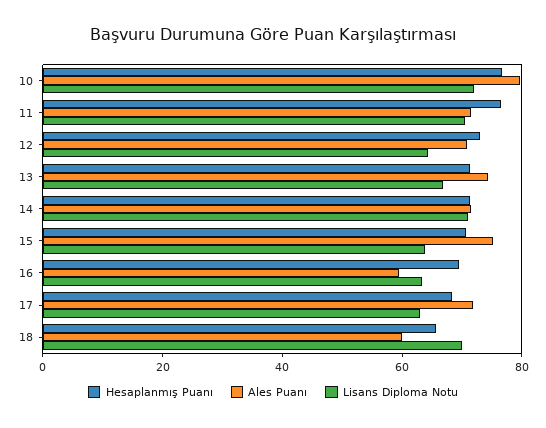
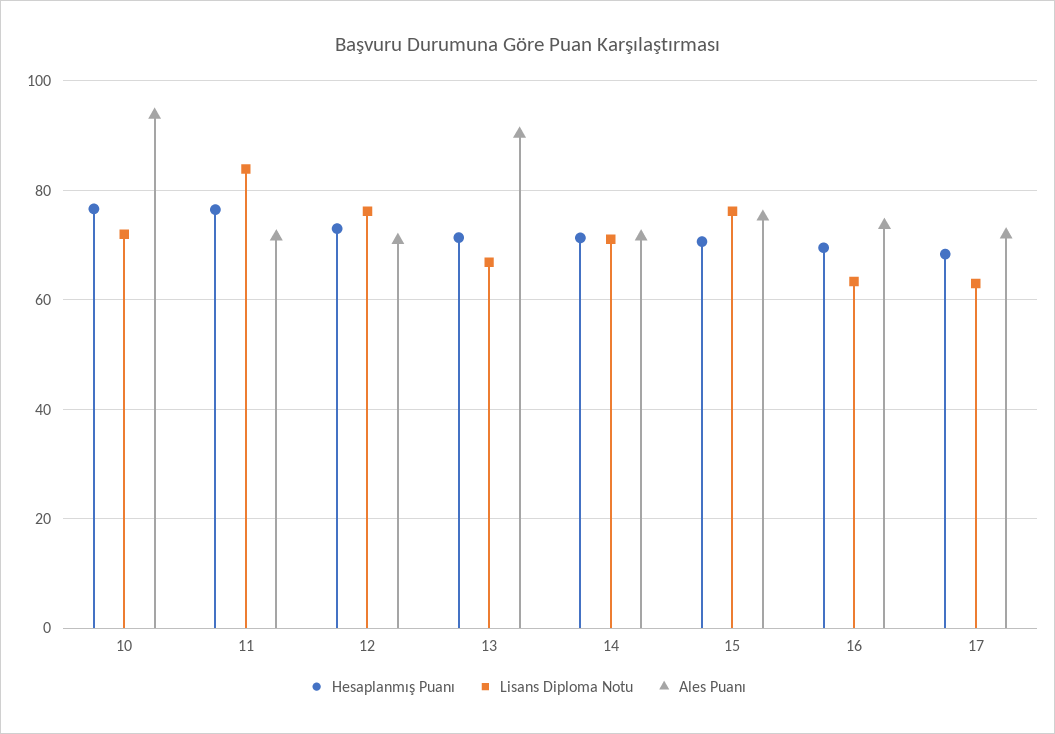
  {
    "Hesaplanmış Puanı": {
      "10": 76,
      "11": 76,
      "12": 74,
      "13": 72,
      "14": 72,
      "15": 70,
      "16": 70,
-     "17": 68,
+     "17": 68
-     "18": 65
    },
    "Ales Puanı": {
-     "10": 80,
+     "10": 94,
      "11": 72,
      "12": 70,
-     "13": 75,
+     "13": 90,
      "14": 72,
      "15": 76,
-     "16": 60,
+     "16": 74,
-     "17": 72,
+     "17": 72
-     "18": 60
    },
    "Lisans Diploma Notu": {
      "10": 72,
-     "11": 70,
+     "11": 84,
-     "12": 65,
+     "12": 76,
      "13": 66,
      "14": 72,
-     "15": 65,
+     "15": 76,
      "16": 64,
-     "17": 64,
+     "17": 64
-     "18": 70
    }
  }

